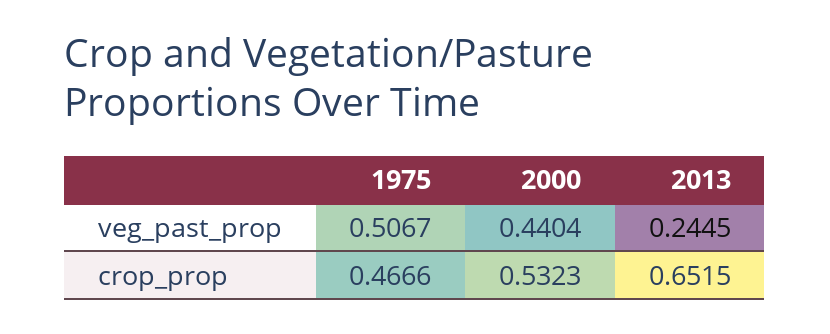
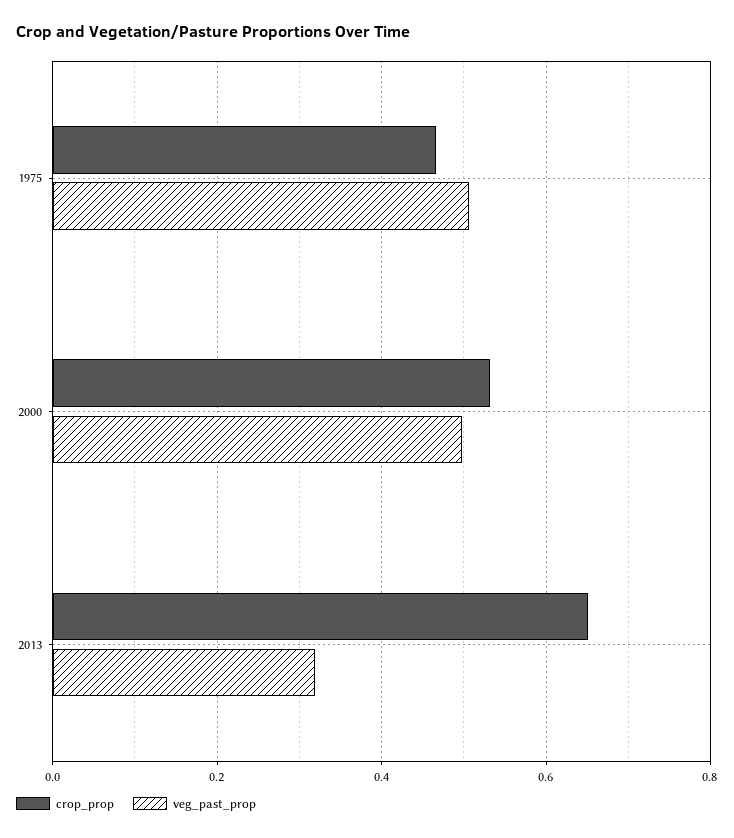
  {
    "veg_past_prop": {
      "1975": 0.5067,
-     "2000": 0.4404,
+     "2000": 0.5,
-     "2013": 0.2445
+     "2013": 0.32
    },
    "crop_prop": {
      "1975": 0.4666,
      "2000": 0.5323,
      "2013": 0.6515
    }
  }

